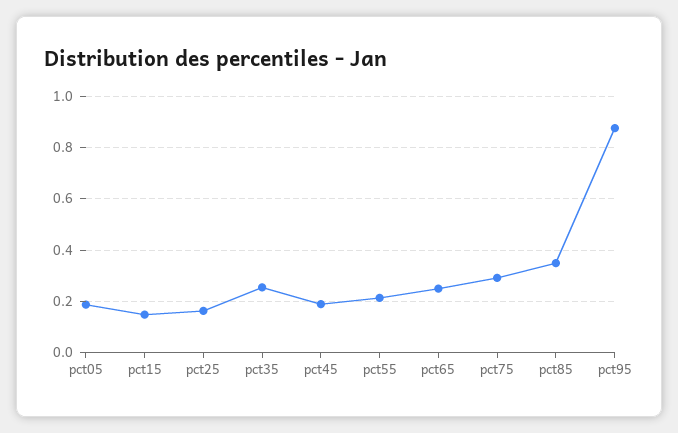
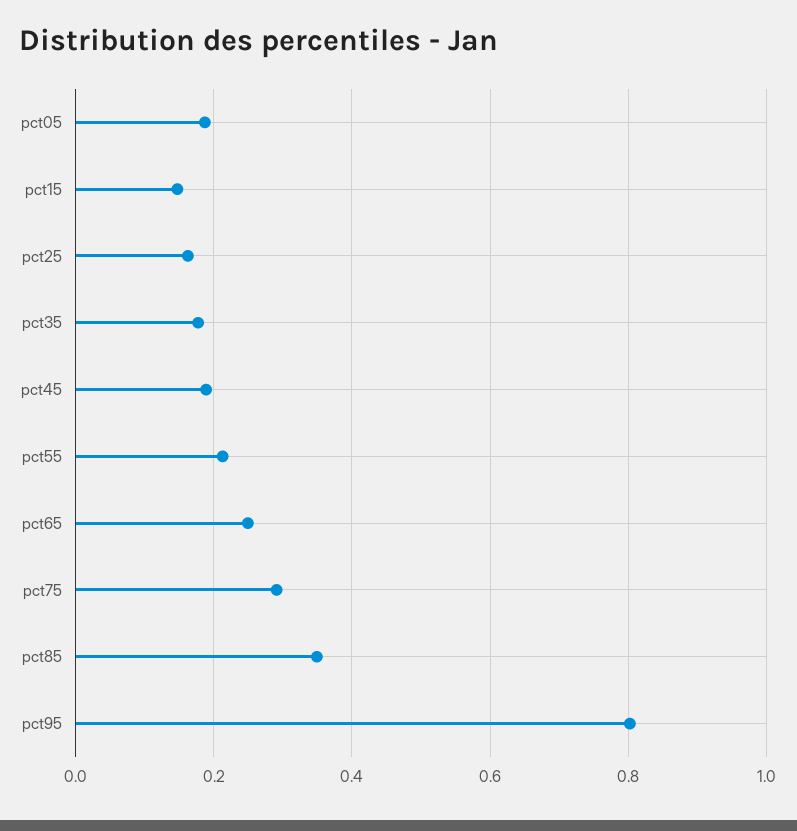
  {
    "pct05": 0.18,
    "pct15": 0.14,
    "pct25": 0.16,
-   "pct35": 0.25,
+   "pct35": 0.18,
    "pct45": 0.18,
    "pct55": 0.22,
    "pct65": 0.24,
    "pct75": 0.3,
    "pct85": 0.34,
-   "pct95": 0.875
+   "pct95": 0.8
  }

